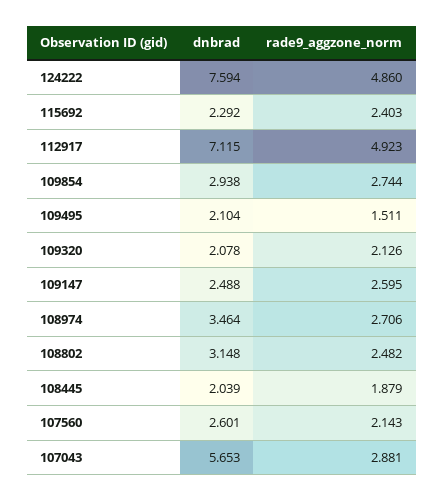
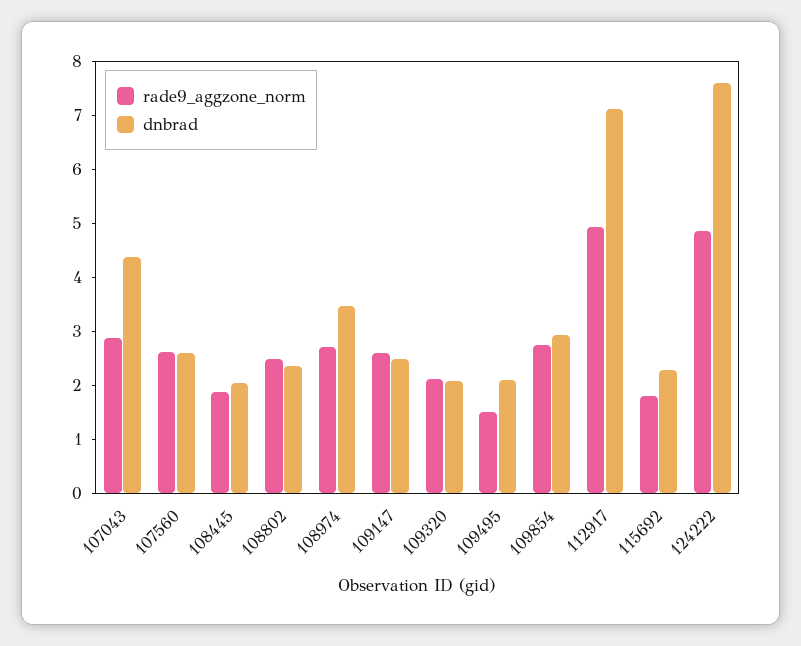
  {
    "dnbrad": {
      "124222": 7.594,
      "115692": 2.292,
      "112917": 7.115,
      "109854": 2.938,
      "109495": 2.104,
      "109320": 2.078,
      "109147": 2.488,
      "108974": 3.464,
-     "108802": 3.148,
+     "108802": 2.4,
      "108445": 2.039,
      "107560": 2.601,
-     "107043": 5.653
+     "107043": 4.4
    },
    "rade9_aggzone_norm": {
      "124222": 4.86,
-     "115692": 2.403,
+     "115692": 1.8,
      "112917": 4.923,
      "109854": 2.744,
      "109495": 1.511,
      "109320": 2.126,
      "109147": 2.595,
      "108974": 2.706,
      "108802": 2.482,
      "108445": 1.879,
-     "107560": 2.143,
+     "107560": 2.6,
      "107043": 2.881
    }
  }

